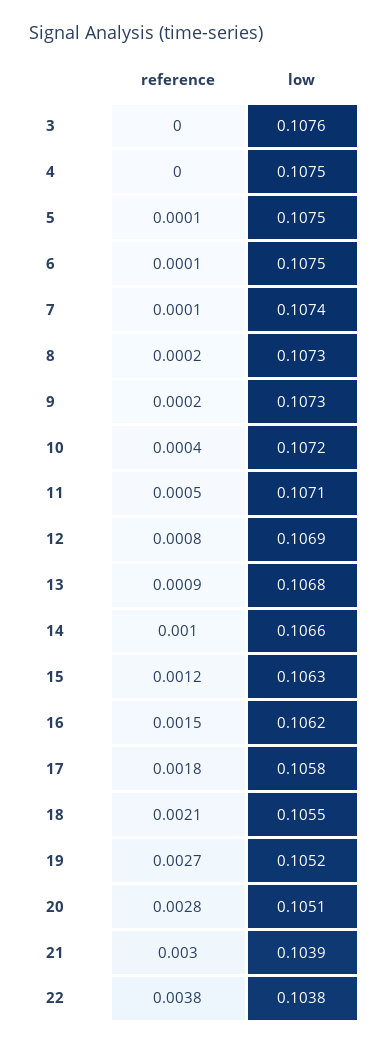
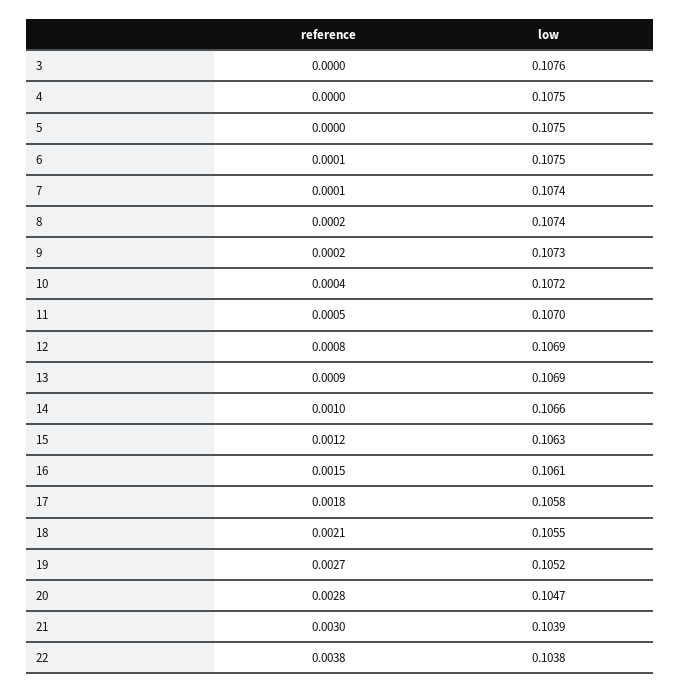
  {
    "reference": {
      "3": 0,
      "4": 0,
-     "5": 0.0001,
+     "5": 0,
      "6": 0.0001,
      "7": 0.0001,
      "8": 0.0002,
      "9": 0.0002,
      "10": 0.0004,
      "11": 0.0005,
      "12": 0.0008,
      "13": 0.0009,
      "14": 0.001,
      "15": 0.0012,
      "16": 0.0015,
      "17": 0.0018,
      "18": 0.0021,
      "19": 0.0027,
      "20": 0.0028,
      "21": 0.003,
      "22": 0.0038
    },
    "low": {
      "3": 0.1076,
      "4": 0.1075,
      "5": 0.1075,
      "6": 0.1075,
      "7": 0.1074,
-     "8": 0.1073,
+     "8": 0.1074,
      "9": 0.1073,
      "10": 0.1072,
-     "11": 0.1071,
+     "11": 0.107,
      "12": 0.1069,
-     "13": 0.1068,
+     "13": 0.1069,
      "14": 0.1066,
      "15": 0.1063,
-     "16": 0.1062,
+     "16": 0.1061,
      "17": 0.1058,
      "18": 0.1055,
      "19": 0.1052,
-     "20": 0.1051,
+     "20": 0.1047,
      "21": 0.1039,
      "22": 0.1038
    }
  }

